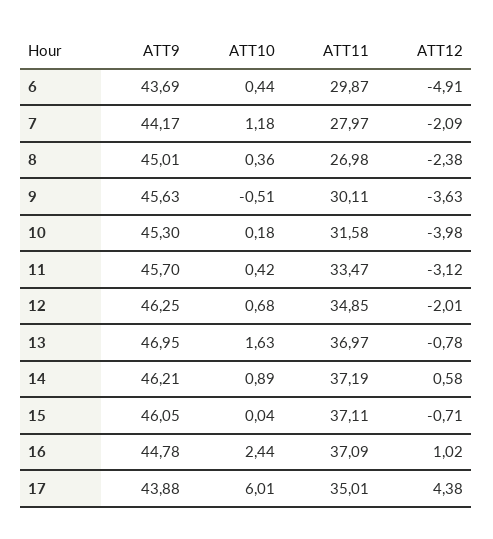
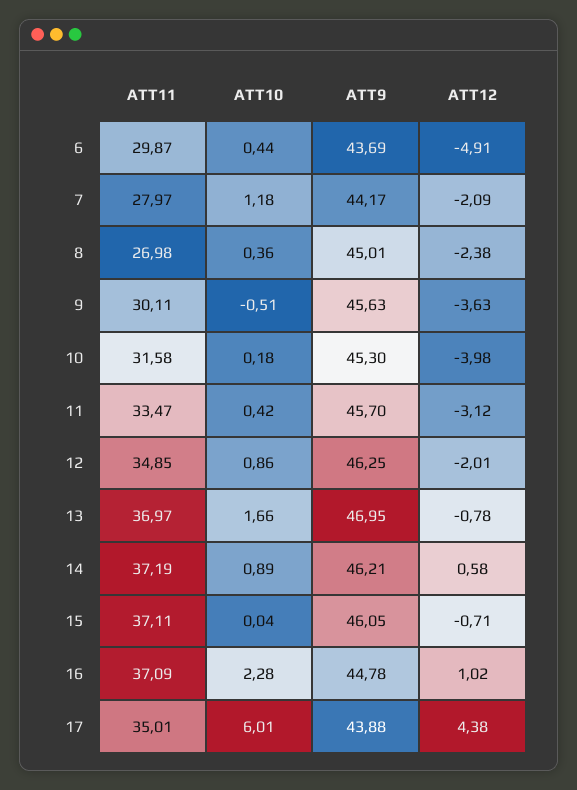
  {
    "ATT9": {
      "6": 43.69,
      "7": 44.17,
      "8": 45.01,
      "9": 45.63,
      "10": 45.3,
      "11": 45.7,
      "12": 46.25,
      "13": 46.95,
      "14": 46.21,
      "15": 46.05,
      "16": 44.78,
      "17": 43.88
    },
    "ATT10": {
      "6": 0.44,
      "7": 1.18,
      "8": 0.36,
      "9": -0.51,
      "10": 0.18,
      "11": 0.42,
-     "12": 0.68,
+     "12": 0.86,
-     "13": 1.63,
+     "13": 1.66,
      "14": 0.89,
      "15": 0.04,
-     "16": 2.44,
+     "16": 2.28,
      "17": 6.01
    },
    "ATT11": {
      "6": 29.87,
      "7": 27.97,
      "8": 26.98,
      "9": 30.11,
      "10": 31.58,
      "11": 33.47,
      "12": 34.85,
      "13": 36.97,
      "14": 37.19,
      "15": 37.11,
      "16": 37.09,
      "17": 35.01
    },
    "ATT12": {
      "6": -4.91,
      "7": -2.09,
      "8": -2.38,
      "9": -3.63,
      "10": -3.98,
      "11": -3.12,
      "12": -2.01,
      "13": -0.78,
      "14": 0.58,
      "15": -0.71,
      "16": 1.02,
      "17": 4.38
    }
  }

